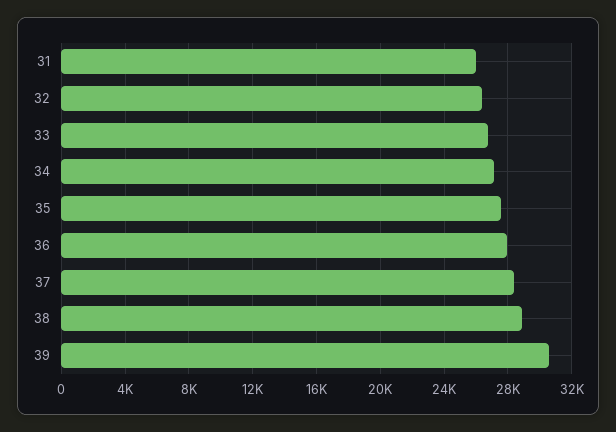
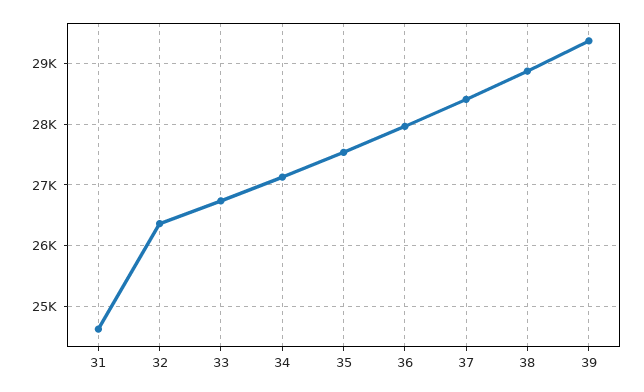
  {
-   "31": 26000,
+   "31": 24600,
    "32": 26400,
    "33": 26700,
    "34": 27100,
    "35": 27500,
    "36": 28000,
    "37": 28400,
    "38": 28900,
-   "39": 30500
+   "39": 29400
  }

